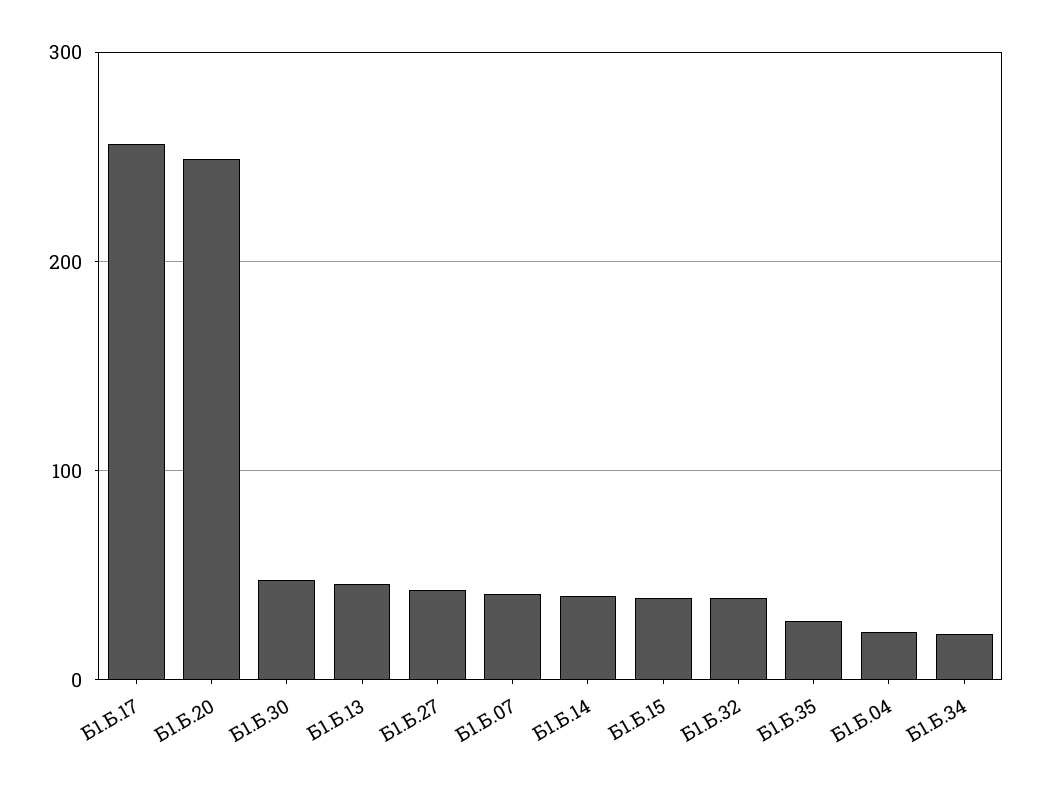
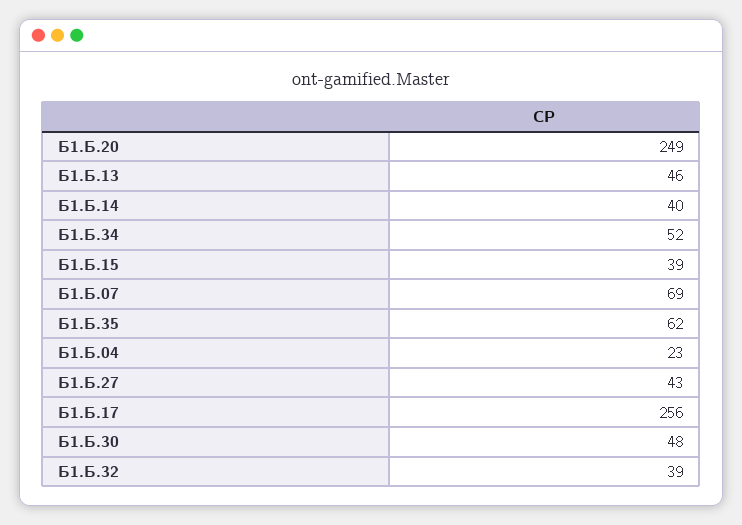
  {
    "Б1.Б.17": 256,
    "Б1.Б.20": 249,
    "Б1.Б.30": 48,
    "Б1.Б.13": 46,
    "Б1.Б.27": 43,
-   "Б1.Б.07": 40,
+   "Б1.Б.07": 69,
    "Б1.Б.14": 40,
    "Б1.Б.15": 39,
    "Б1.Б.32": 39,
-   "Б1.Б.35": 30,
+   "Б1.Б.35": 62,
    "Б1.Б.04": 23,
-   "Б1.Б.34": 20
+   "Б1.Б.34": 52
  }

